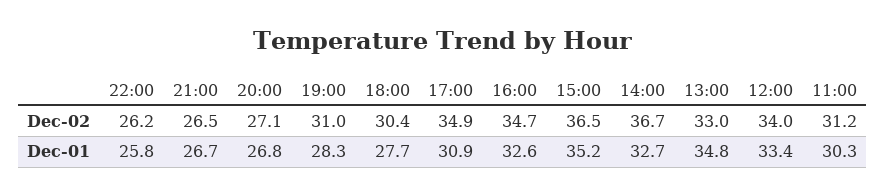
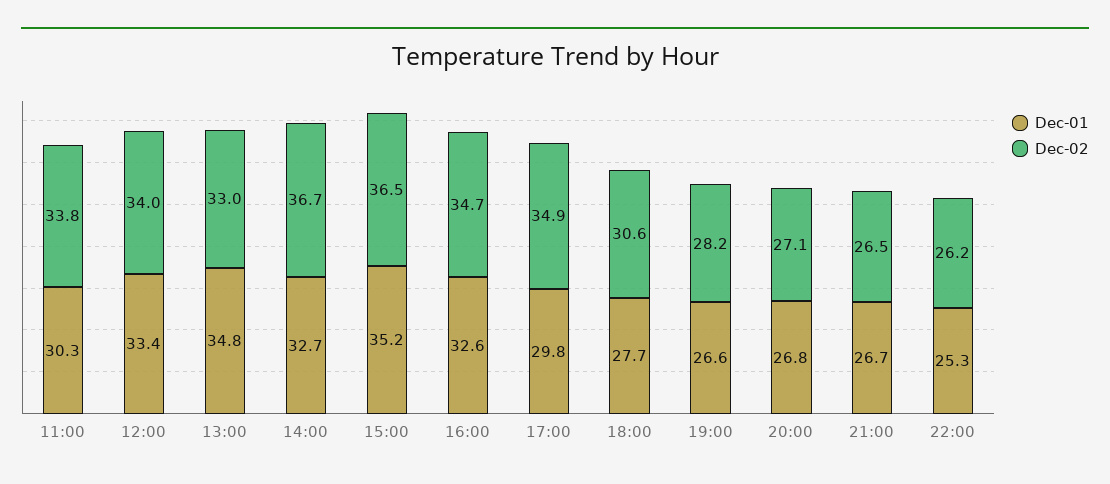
  {
    "Dec-02": {
      "22:00": 26.2,
      "21:00": 26.5,
      "20:00": 27.1,
-     "19:00": 31,
+     "19:00": 28.2,
-     "18:00": 30.4,
+     "18:00": 30.6,
      "17:00": 34.9,
      "16:00": 34.7,
      "15:00": 36.5,
      "14:00": 36.7,
      "13:00": 33,
      "12:00": 34,
-     "11:00": 31.2
+     "11:00": 33.8
    },
    "Dec-01": {
-     "22:00": 25.8,
+     "22:00": 25.3,
      "21:00": 26.7,
      "20:00": 26.8,
-     "19:00": 28.3,
+     "19:00": 26.6,
      "18:00": 27.7,
-     "17:00": 30.9,
+     "17:00": 29.8,
      "16:00": 32.6,
      "15:00": 35.2,
      "14:00": 32.7,
      "13:00": 34.8,
      "12:00": 33.4,
      "11:00": 30.3
    }
  }

